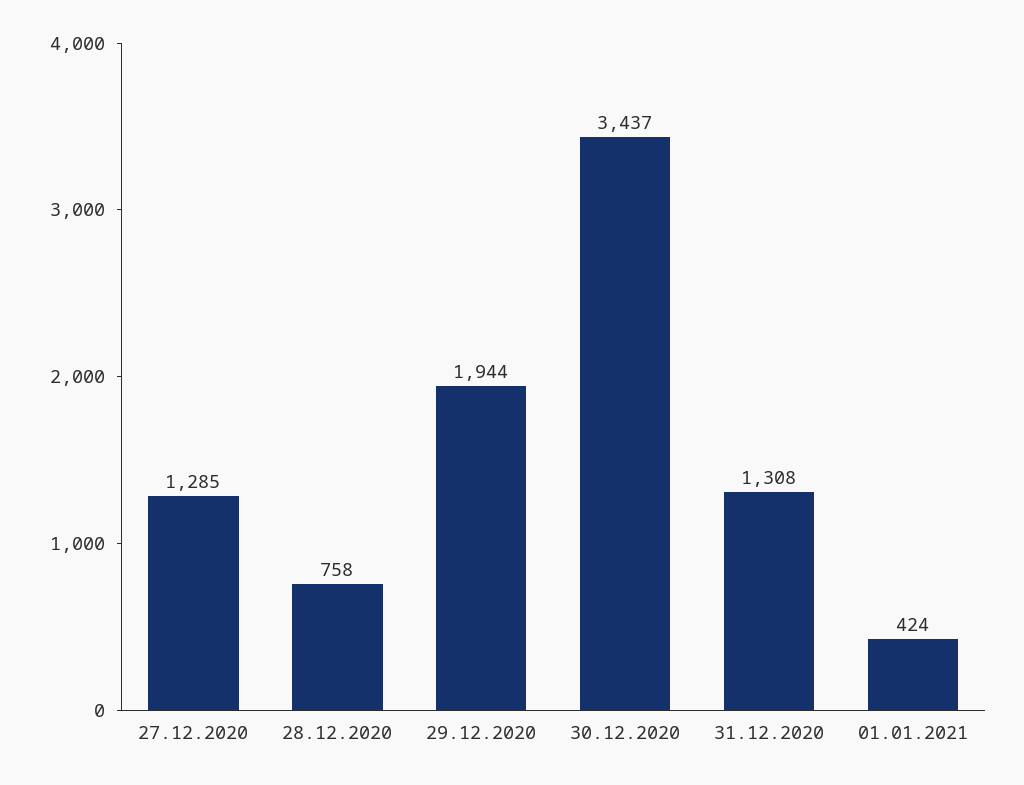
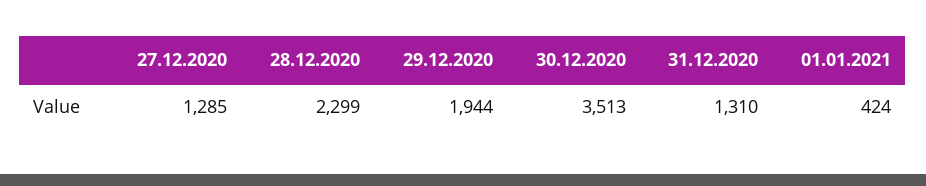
  {
    "27.12.2020": 1285,
-   "28.12.2020": 758,
+   "28.12.2020": 2299,
    "29.12.2020": 1944,
-   "30.12.2020": 3437,
+   "30.12.2020": 3513,
-   "31.12.2020": 1308,
+   "31.12.2020": 1310,
    "01.01.2021": 424
  }

